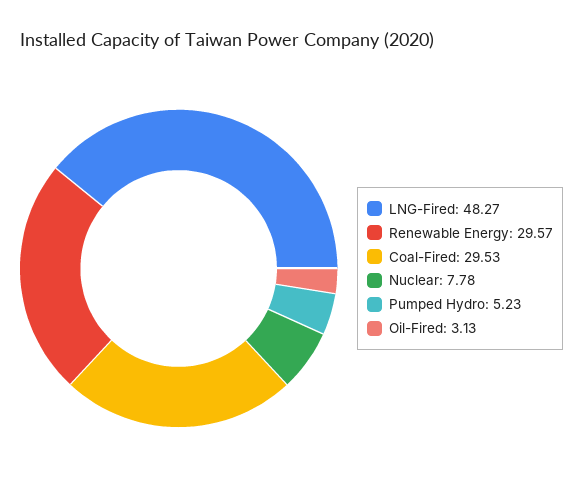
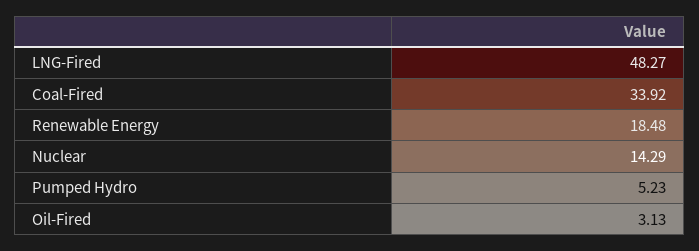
  {
    "LNG-Fired": 48.27,
-   "Renewable Energy": 29.57,
+   "Renewable Energy": 18.48,
-   "Coal-Fired": 29.53,
+   "Coal-Fired": 33.92,
-   "Nuclear": 7.78,
+   "Nuclear": 14.29,
    "Pumped Hydro": 5.23,
    "Oil-Fired": 3.13
  }

